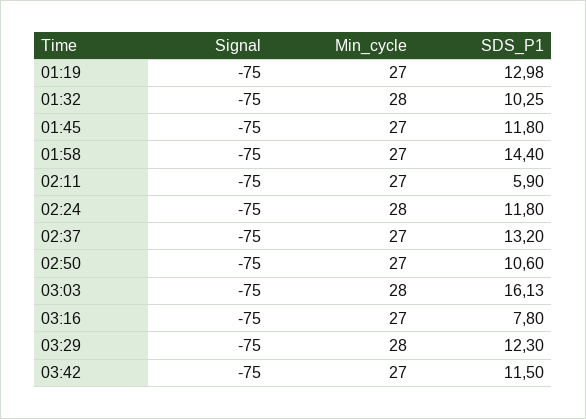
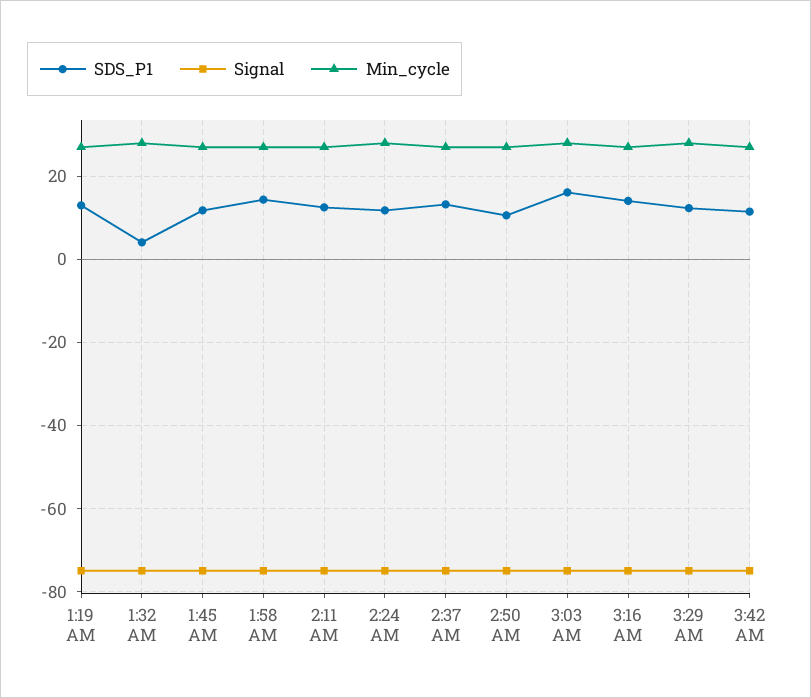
  {
    "Signal": {
      "01:19": -75,
      "01:32": -75,
      "01:45": -75,
      "01:58": -75,
      "02:11": -75,
      "02:24": -75,
      "02:37": -75,
      "02:50": -75,
      "03:03": -75,
      "03:16": -75,
      "03:29": -75,
      "03:42": -75
    },
    "Min_cycle": {
      "01:19": 27,
      "01:32": 28,
      "01:45": 27,
      "01:58": 27,
      "02:11": 27,
      "02:24": 28,
      "02:37": 27,
      "02:50": 27,
      "03:03": 28,
      "03:16": 27,
      "03:29": 28,
      "03:42": 27
    },
    "SDS_P1": {
      "01:19": 12.98,
-     "01:32": 10.25,
+     "01:32": 4,
      "01:45": 11.8,
      "01:58": 14.4,
-     "02:11": 5.9,
+     "02:11": 12,
      "02:24": 11.8,
      "02:37": 13.2,
      "02:50": 10.6,
      "03:03": 16.13,
-     "03:16": 7.8,
+     "03:16": 14,
      "03:29": 12.3,
      "03:42": 11.5
    }
  }

